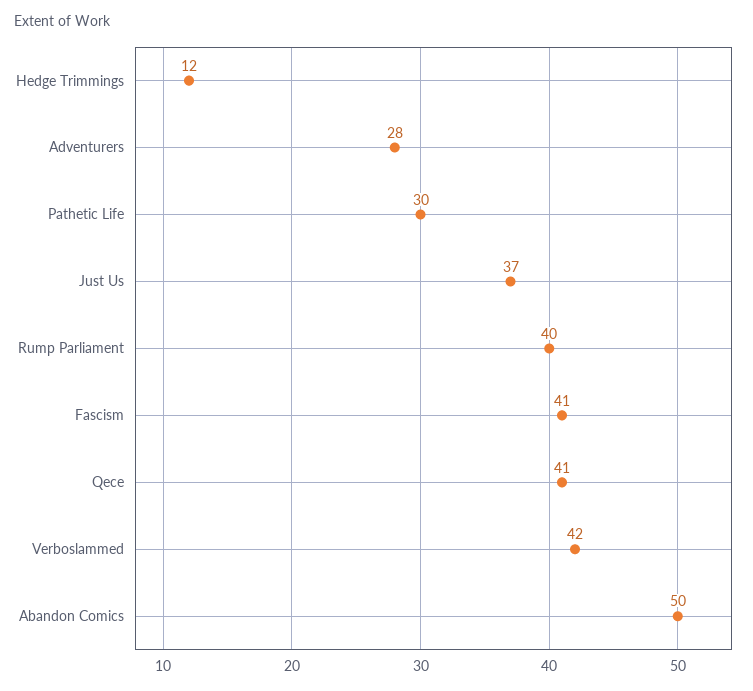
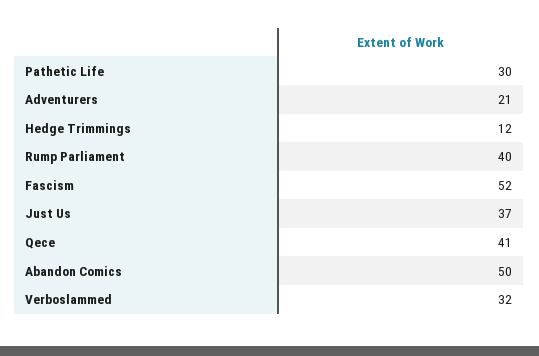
  {
    "Hedge Trimmings": 12,
-   "Adventurers": 28,
+   "Adventurers": 21,
    "Pathetic Life": 30,
    "Just Us": 37,
    "Rump Parliament": 40,
-   "Fascism": 41,
+   "Fascism": 52,
    "Qece": 41,
-   "Verboslammed": 42,
+   "Verboslammed": 32,
    "Abandon Comics": 50
  }

